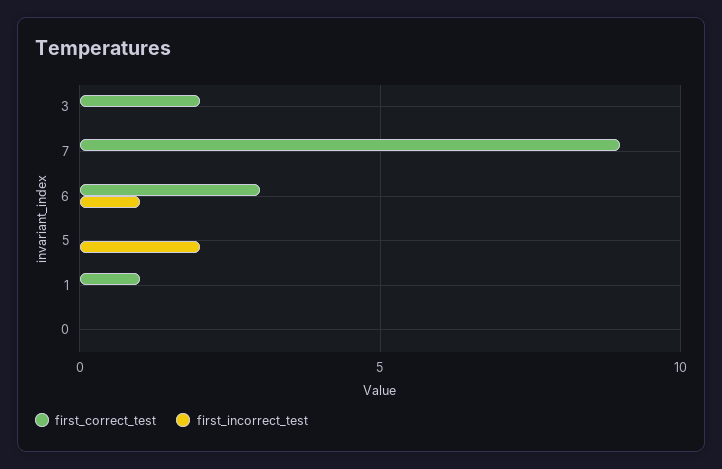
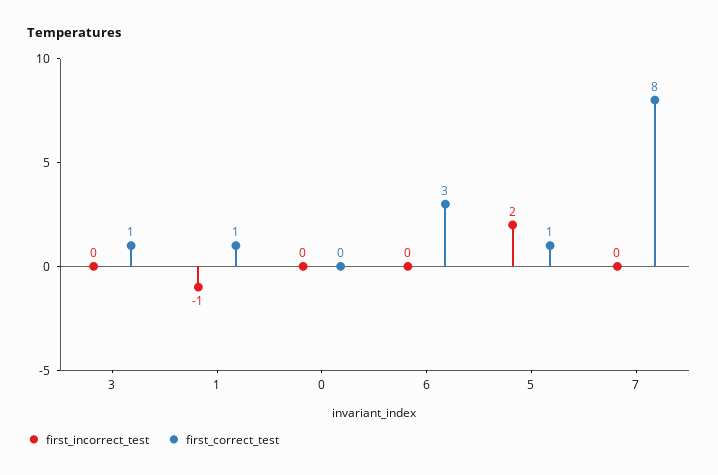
  {
    "first_correct_test": {
-     "3": 2,
+     "3": 1,
-     "7": 9,
+     "7": 8,
      "6": 3,
-     "5": 0,
+     "5": 1,
      "1": 1,
      "0": 0
    },
    "first_incorrect_test": {
      "3": 0,
      "7": 0,
-     "6": 1,
+     "6": 0,
      "5": 2,
-     "1": 0,
+     "1": -1,
      "0": 0
    }
  }

